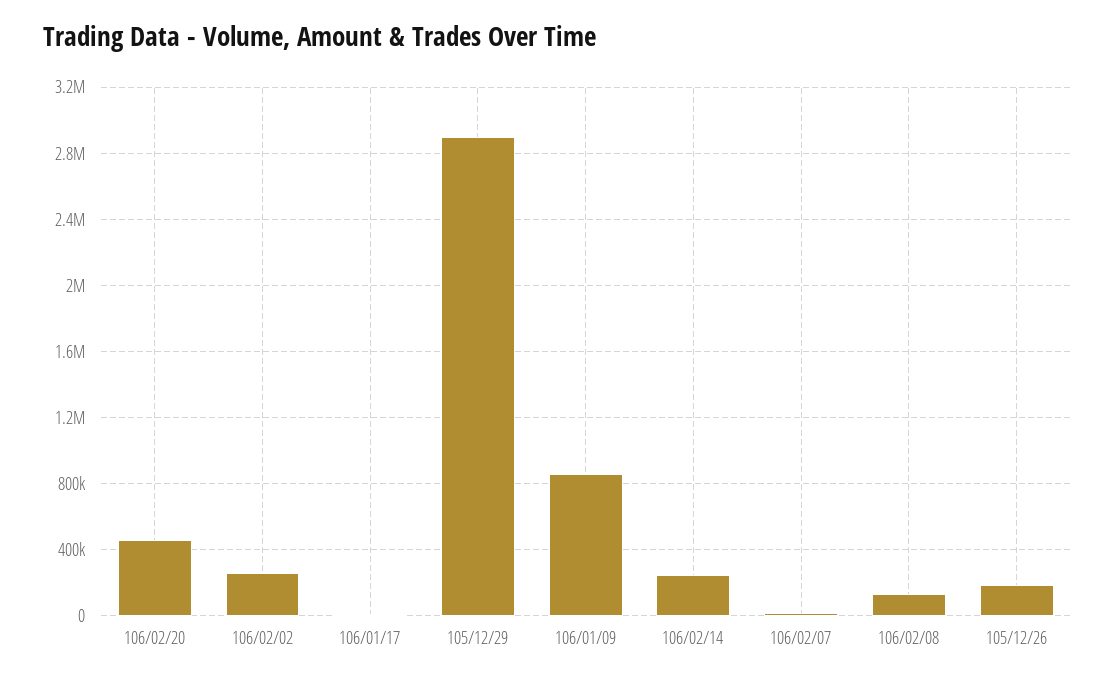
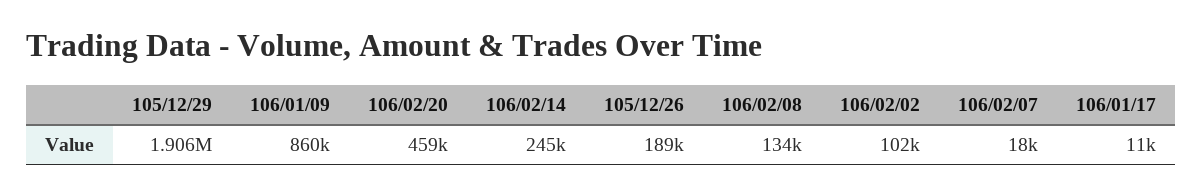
  {
    "106/02/20": 459000,
-   "106/02/02": 250000,
+   "106/02/02": 102000,
    "106/01/17": 11000,
-   "105/12/29": 2900000,
+   "105/12/29": 1906000,
    "106/01/09": 860000,
    "106/02/14": 245000,
    "106/02/07": 18000,
    "106/02/08": 134000,
    "105/12/26": 189000
  }

